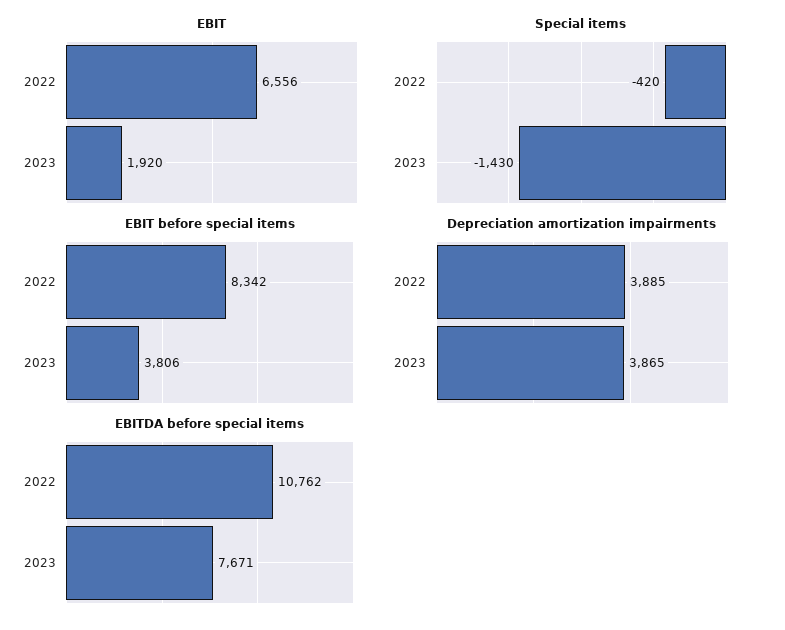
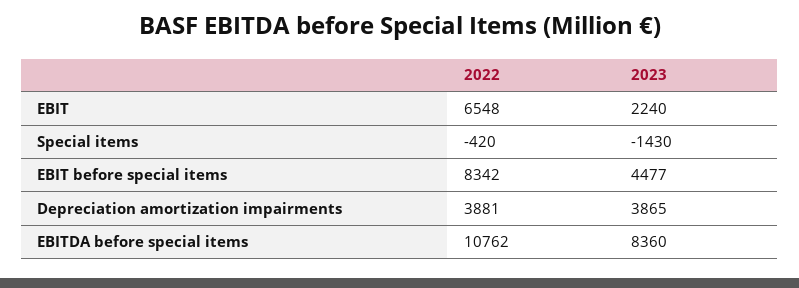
  {
    "EBIT": {
-     "2022": 6556,
+     "2022": 6548,
-     "2023": 1920
+     "2023": 2240
    },
    "Special items": {
      "2022": -420,
      "2023": -1430
    },
    "EBIT before special items": {
      "2022": 8342,
-     "2023": 3806
+     "2023": 4477
    },
    "Depreciation amortization impairments": {
-     "2022": 3885,
+     "2022": 3881,
      "2023": 3865
    },
    "EBITDA before special items": {
      "2022": 10762,
-     "2023": 7671
+     "2023": 8360
    }
  }

